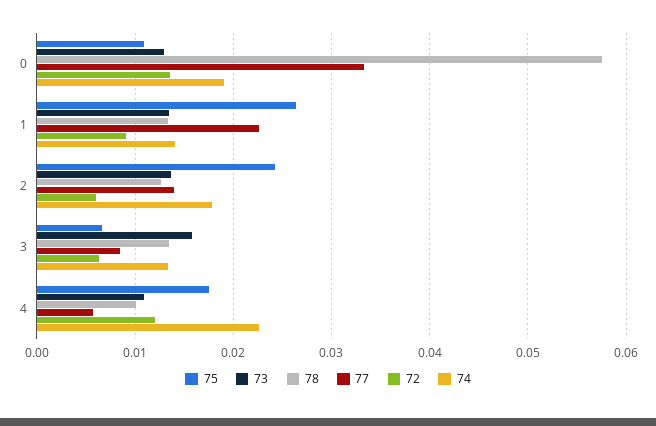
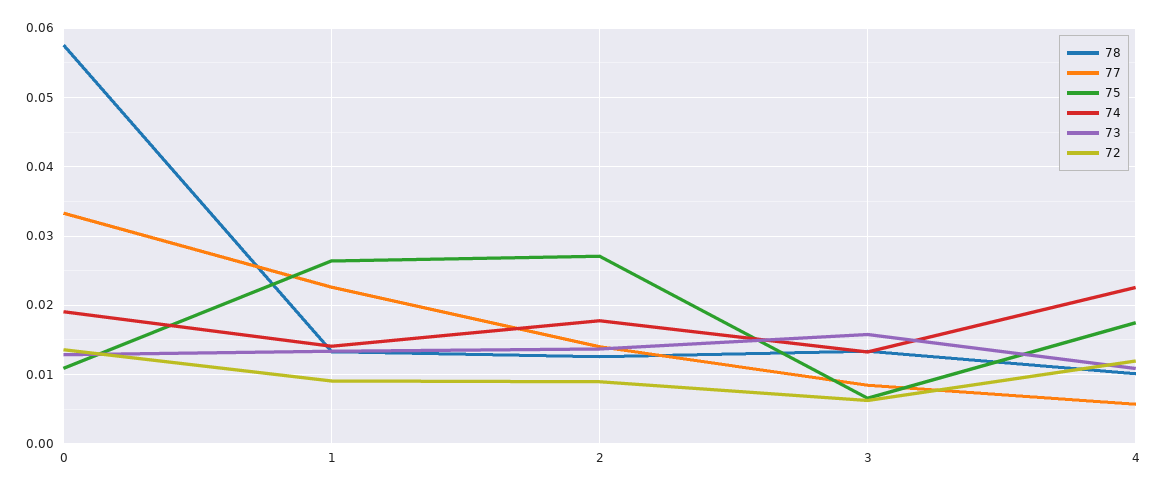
  {
    "75": {
      "0": 0.011,
      "1": 0.026,
-     "2": 0.024,
+     "2": 0.027,
      "3": 0.007,
      "4": 0.018
    },
    "73": {
      "0": 0.013,
      "1": 0.013,
      "2": 0.014,
      "3": 0.016,
      "4": 0.011
    },
    "78": {
      "0": 0.058,
      "1": 0.013,
      "2": 0.013,
      "3": 0.013,
      "4": 0.01
    },
    "77": {
      "0": 0.033,
      "1": 0.023,
      "2": 0.014,
      "3": 0.009,
      "4": 0.006
    },
    "72": {
      "0": 0.014,
      "1": 0.009,
-     "2": 0.006,
+     "2": 0.009,
      "3": 0.006,
      "4": 0.012
    },
    "74": {
      "0": 0.019,
      "1": 0.014,
      "2": 0.018,
      "3": 0.013,
      "4": 0.023
    }
  }

